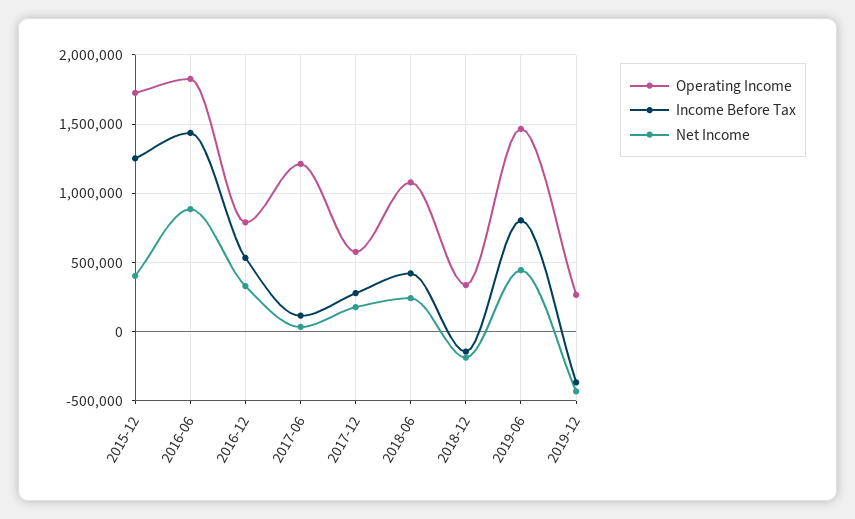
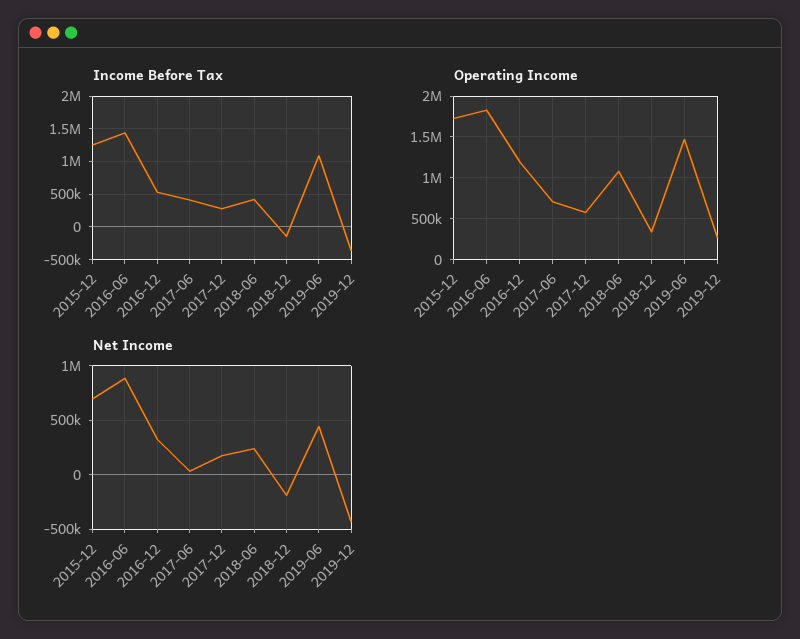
  {
    "Operating Income": {
      "2015-12": 1750000,
      "2016-06": 1850000,
-     "2016-12": 800000,
+     "2016-12": 1200000,
-     "2017-06": 1200000,
+     "2017-06": 700000,
      "2017-12": 600000,
      "2018-06": 1100000,
      "2018-12": 350000,
      "2019-06": 1450000,
      "2019-12": 250000
    },
    "Income Before Tax": {
      "2015-12": 1250000,
      "2016-06": 1450000,
      "2016-12": 550000,
-     "2017-06": 100000,
+     "2017-06": 400000,
      "2017-12": 300000,
      "2018-06": 400000,
      "2018-12": -150000,
-     "2019-06": 800000,
+     "2019-06": 1100000,
      "2019-12": -350000
    },
    "Net Income": {
-     "2015-12": 400000,
+     "2015-12": 700000,
      "2016-06": 900000,
      "2016-12": 350000,
      "2017-06": 50000,
      "2017-12": 200000,
      "2018-06": 250000,
      "2018-12": -200000,
      "2019-06": 450000,
      "2019-12": -450000
    }
  }

